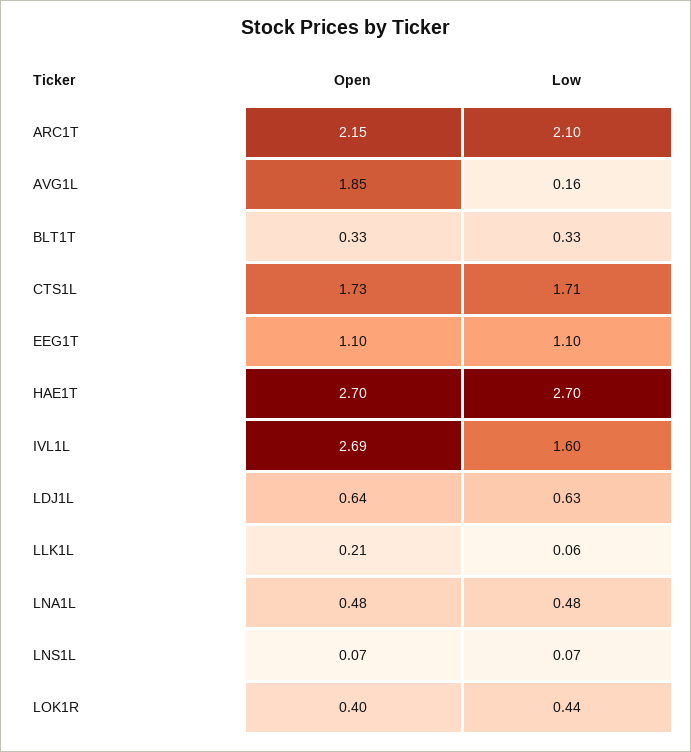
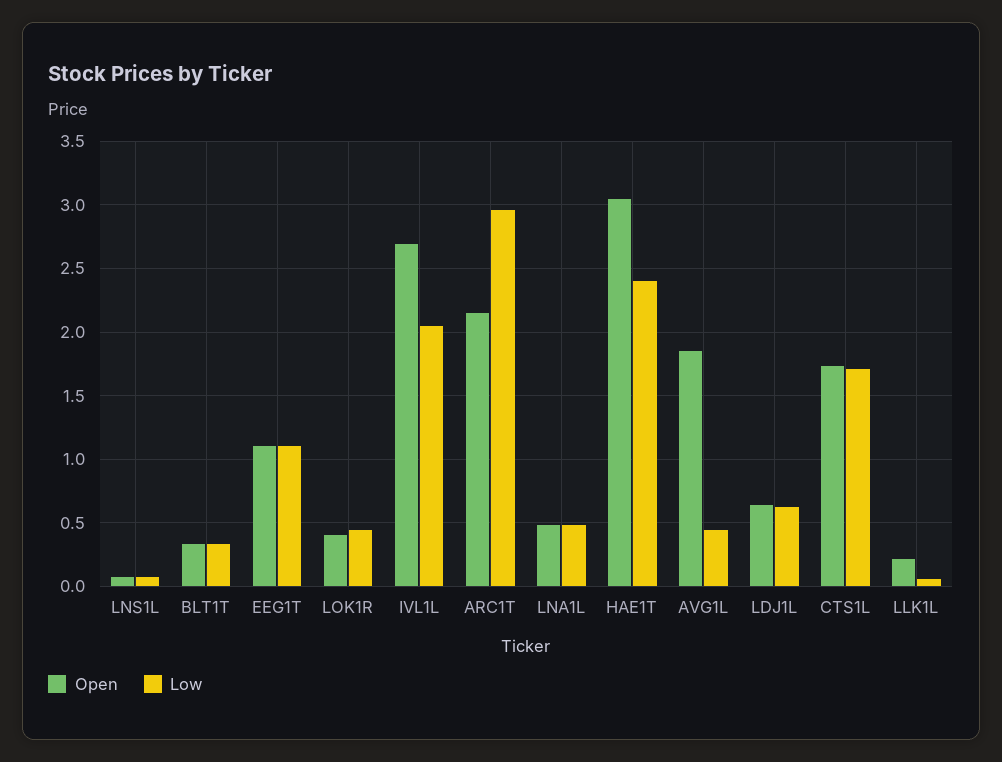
  {
    "Open": {
      "ARC1T": 2.15,
      "AVG1L": 1.85,
      "BLT1T": 0.33,
      "CTS1L": 1.73,
      "EEG1T": 1.1,
-     "HAE1T": 2.7,
+     "HAE1T": 3.05,
      "IVL1L": 2.69,
      "LDJ1L": 0.64,
      "LLK1L": 0.21,
      "LNA1L": 0.48,
      "LNS1L": 0.07,
      "LOK1R": 0.4
    },
    "Low": {
-     "ARC1T": 2.1,
+     "ARC1T": 2.95,
-     "AVG1L": 0.16,
+     "AVG1L": 0.45,
      "BLT1T": 0.33,
      "CTS1L": 1.71,
      "EEG1T": 1.1,
-     "HAE1T": 2.7,
+     "HAE1T": 2.4,
-     "IVL1L": 1.6,
+     "IVL1L": 2.05,
      "LDJ1L": 0.63,
      "LLK1L": 0.06,
      "LNA1L": 0.48,
      "LNS1L": 0.07,
      "LOK1R": 0.44
    }
  }

